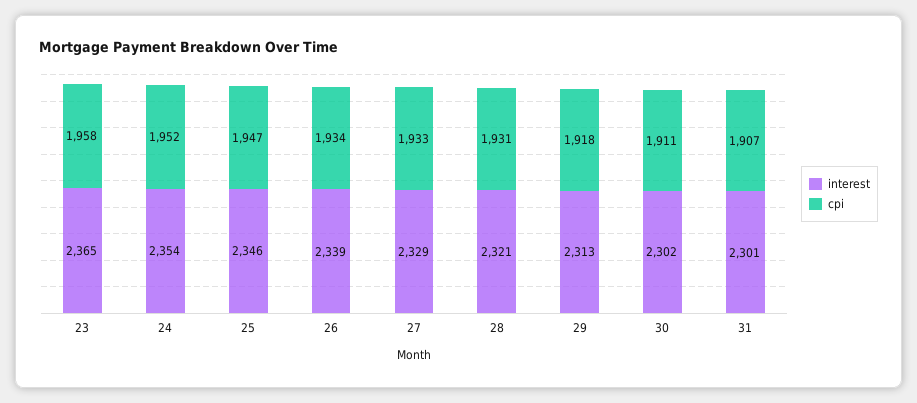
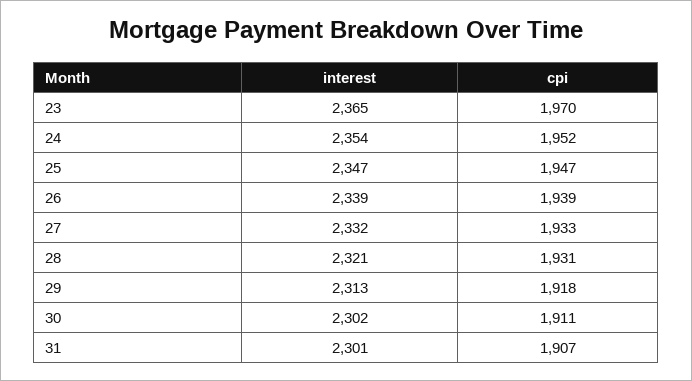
  {
    "interest": {
      "23": 2365,
      "24": 2354,
-     "25": 2346,
+     "25": 2347,
      "26": 2339,
-     "27": 2329,
+     "27": 2332,
      "28": 2321,
      "29": 2313,
      "30": 2302,
      "31": 2301
    },
    "cpi": {
-     "23": 1958,
+     "23": 1970,
      "24": 1952,
      "25": 1947,
-     "26": 1934,
+     "26": 1939,
      "27": 1933,
      "28": 1931,
      "29": 1918,
      "30": 1911,
      "31": 1907
    }
  }

